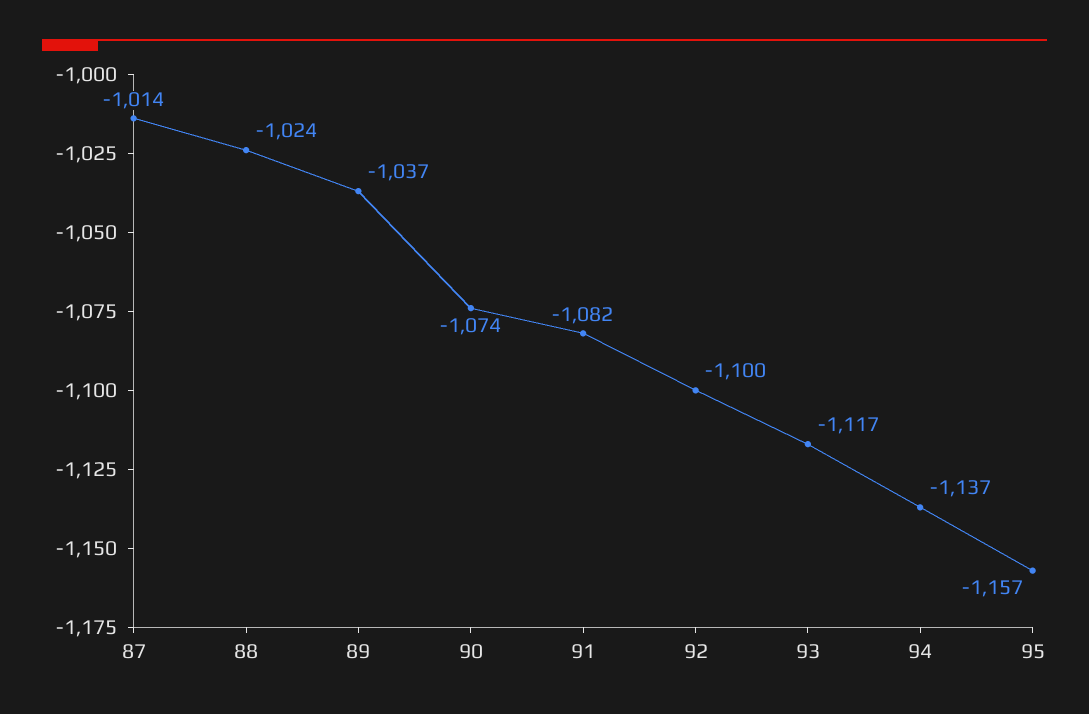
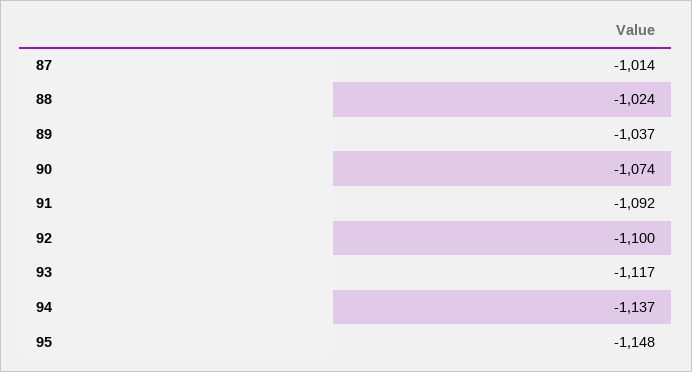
  {
    "87": -1014,
    "88": -1024,
    "89": -1037,
    "90": -1074,
-   "91": -1082,
+   "91": -1092,
    "92": -1100,
    "93": -1117,
    "94": -1137,
-   "95": -1157
+   "95": -1148
  }

